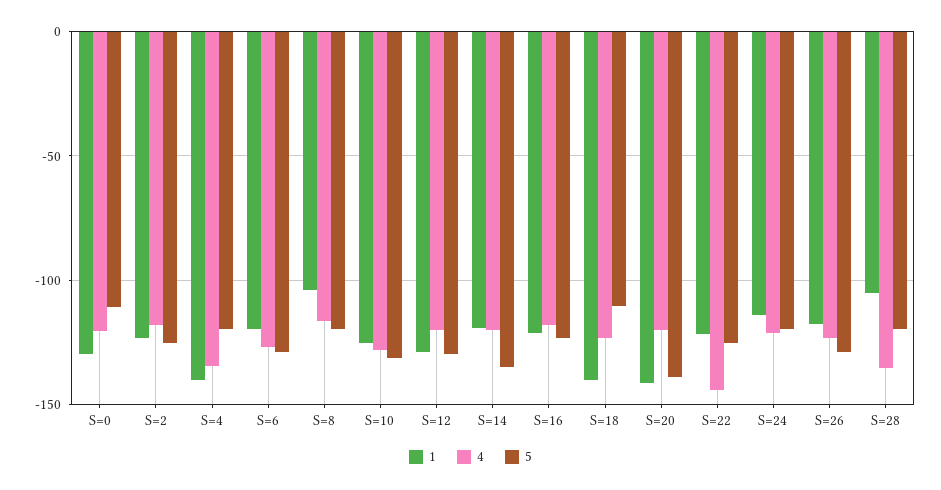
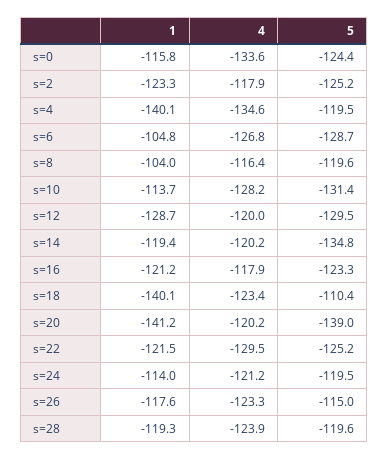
  {
    "1": {
-     "S=0": -130,
+     "S=0": -115.8,
      "S=2": -123.3,
      "S=4": -140.1,
-     "S=6": -120,
+     "S=6": -104.8,
      "S=8": -104,
-     "S=10": -125,
+     "S=10": -113.7,
      "S=12": -128.7,
      "S=14": -119.4,
      "S=16": -121.2,
      "S=18": -140.1,
      "S=20": -141.2,
      "S=22": -121.5,
      "S=24": -114,
      "S=26": -117.6,
-     "S=28": -105
+     "S=28": -119.3
    },
    "4": {
-     "S=0": -120,
+     "S=0": -133.6,
      "S=2": -117.9,
      "S=4": -134.6,
      "S=6": -126.8,
      "S=8": -116.4,
      "S=10": -128.2,
      "S=12": -120,
      "S=14": -120.2,
      "S=16": -117.9,
      "S=18": -123.4,
      "S=20": -120.2,
-     "S=22": -145,
+     "S=22": -129.5,
      "S=24": -121.2,
      "S=26": -123.3,
-     "S=28": -135
+     "S=28": -123.9
    },
    "5": {
-     "S=0": -110,
+     "S=0": -124.4,
      "S=2": -125.2,
      "S=4": -119.5,
      "S=6": -128.7,
      "S=8": -119.6,
      "S=10": -131.4,
      "S=12": -129.5,
      "S=14": -134.8,
      "S=16": -123.3,
      "S=18": -110.4,
      "S=20": -139,
      "S=22": -125.2,
      "S=24": -119.5,
-     "S=26": -130,
+     "S=26": -115,
      "S=28": -119.6
    }
  }

